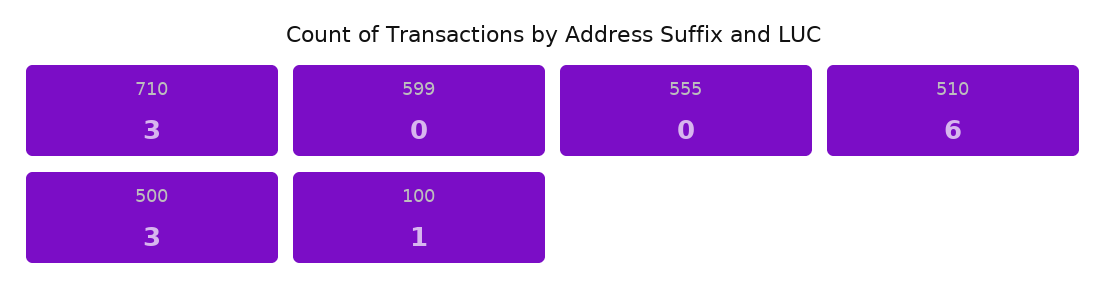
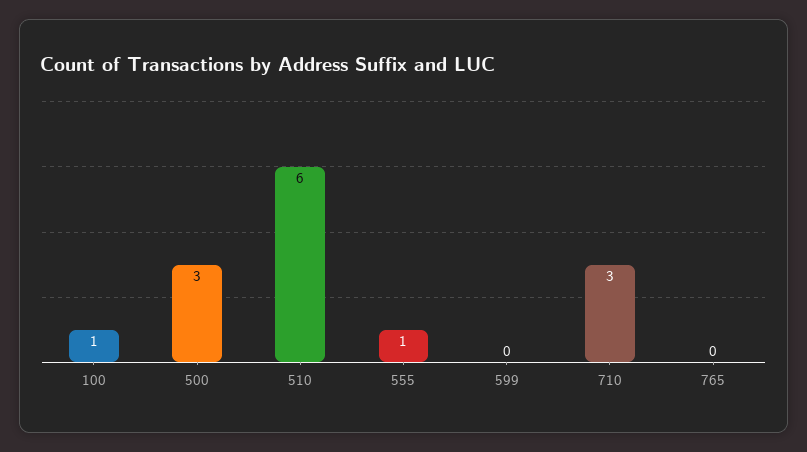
  {
    "710": 3,
    "599": 0,
-   "555": 0,
+   "555": 1,
    "510": 6,
    "500": 3,
-   "100": 1
+   "100": 1,
+   "765": 0
  }

